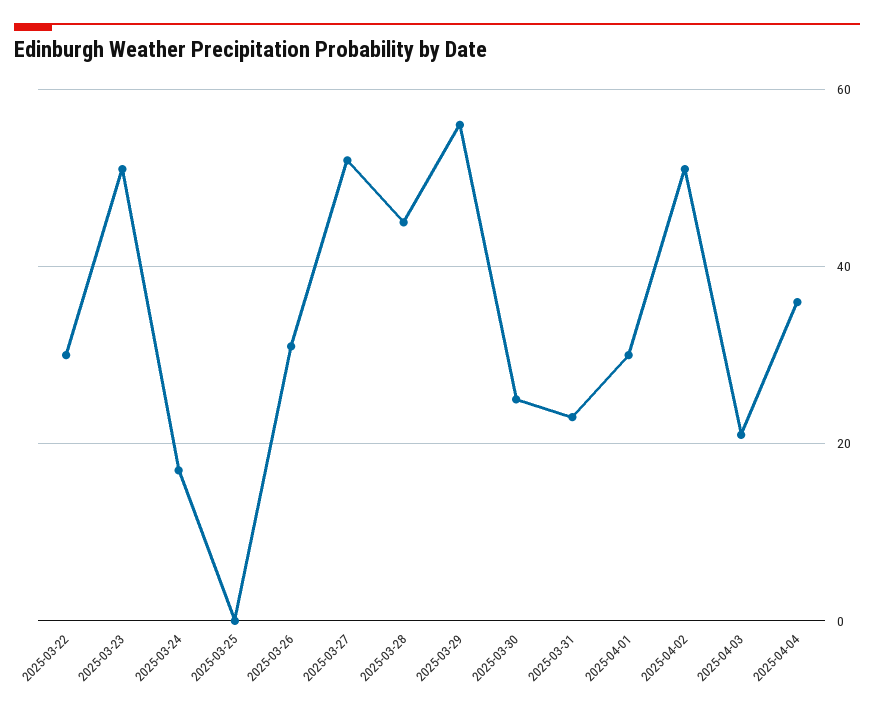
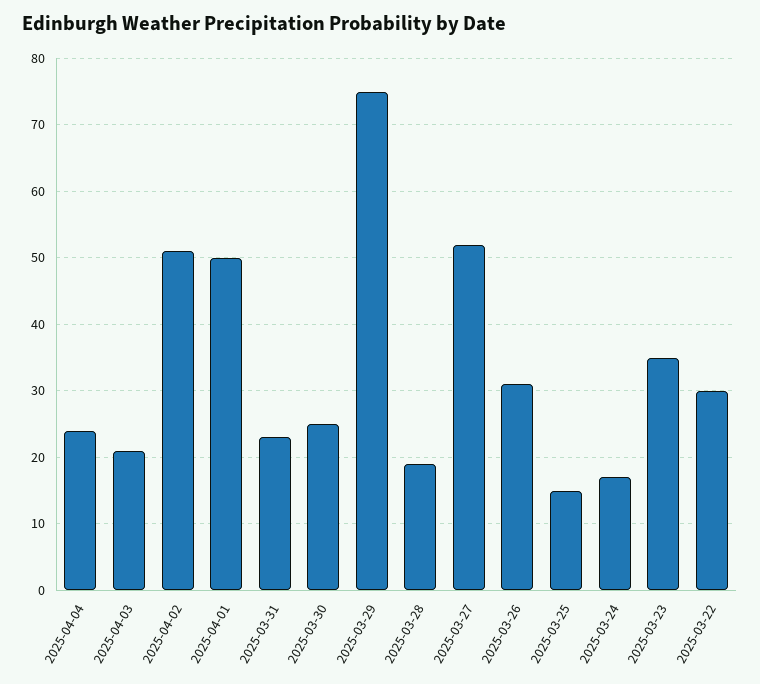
  {
    "2025-03-22": 30,
-   "2025-03-23": 50,
+   "2025-03-23": 35,
    "2025-03-24": 17,
-   "2025-03-25": 0,
+   "2025-03-25": 15,
    "2025-03-26": 31,
    "2025-03-27": 52,
-   "2025-03-28": 45,
+   "2025-03-28": 19,
-   "2025-03-29": 55,
+   "2025-03-29": 75,
    "2025-03-30": 25,
    "2025-03-31": 23,
-   "2025-04-01": 30,
+   "2025-04-01": 50,
    "2025-04-02": 51,
    "2025-04-03": 21,
-   "2025-04-04": 35
+   "2025-04-04": 24
  }

